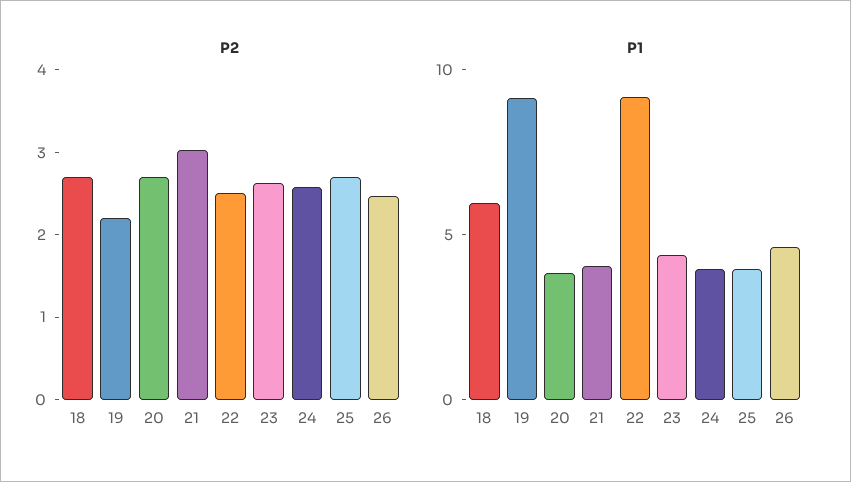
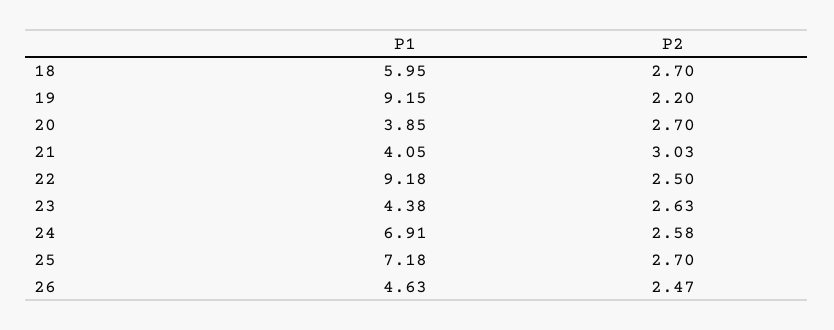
  {
    "P2": {
      "18": 2.7,
      "19": 2.2,
      "20": 2.7,
      "21": 3.03,
      "22": 2.5,
      "23": 2.63,
      "24": 2.58,
      "25": 2.7,
      "26": 2.47
    },
    "P1": {
      "18": 5.95,
      "19": 9.15,
      "20": 3.85,
      "21": 4.05,
      "22": 9.18,
      "23": 4.38,
-     "24": 4,
+     "24": 6.91,
-     "25": 4,
+     "25": 7.18,
      "26": 4.63
    }
  }

